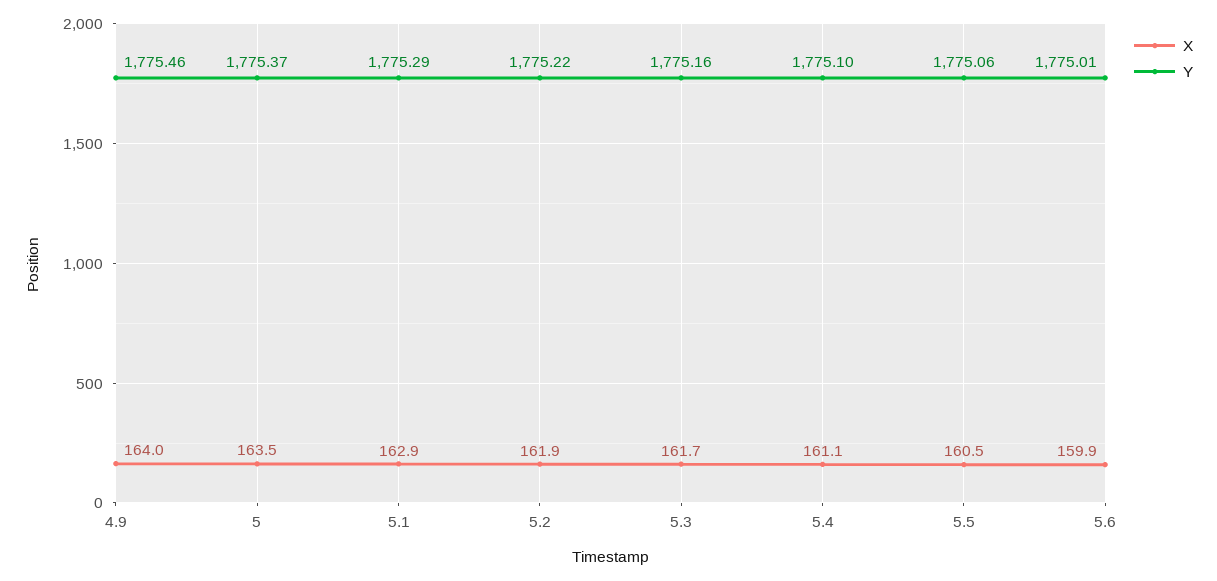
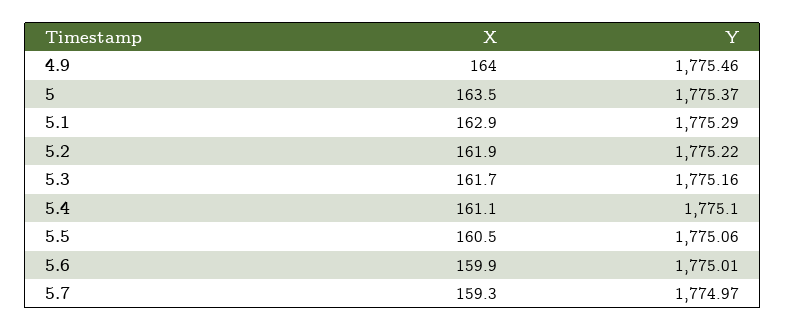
  {
    "X": {
      "4.9": 164,
      "5": 163.5,
      "5.1": 162.9,
      "5.2": 161.9,
      "5.3": 161.7,
      "5.4": 161.1,
      "5.5": 160.5,
-     "5.6": 159.9
+     "5.6": 159.9,
+     "5.7": 159.3
    },
    "Y": {
      "4.9": 1775.46,
      "5": 1775.37,
      "5.1": 1775.29,
      "5.2": 1775.22,
      "5.3": 1775.16,
      "5.4": 1775.1,
      "5.5": 1775.06,
-     "5.6": 1775.01
+     "5.6": 1775.01,
+     "5.7": 1774.97
    }
  }

